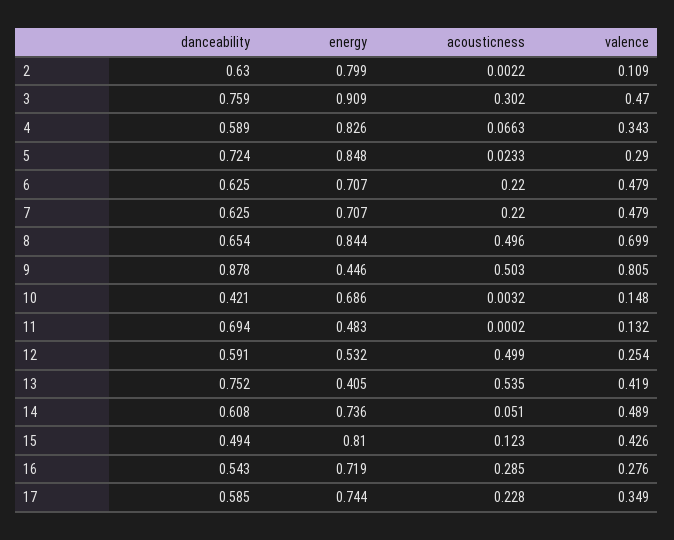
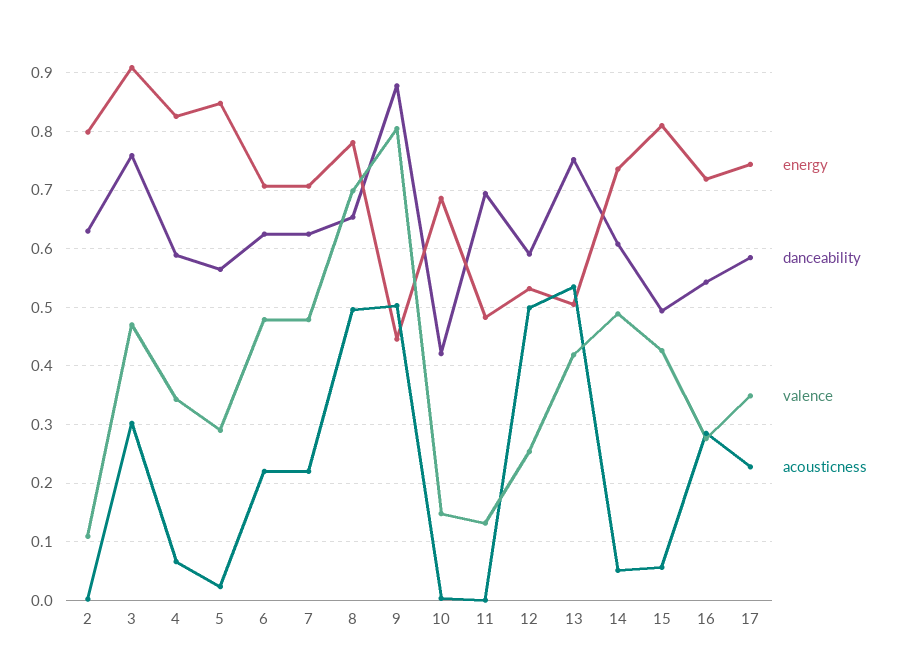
  {
    "danceability": {
      "2": 0.63,
      "3": 0.759,
      "4": 0.589,
-     "5": 0.724,
+     "5": 0.56,
      "6": 0.625,
      "7": 0.625,
      "8": 0.654,
      "9": 0.878,
      "10": 0.421,
      "11": 0.694,
      "12": 0.591,
      "13": 0.752,
      "14": 0.608,
      "15": 0.494,
      "16": 0.543,
      "17": 0.585
    },
    "energy": {
      "2": 0.799,
      "3": 0.909,
      "4": 0.826,
      "5": 0.848,
      "6": 0.707,
      "7": 0.707,
-     "8": 0.844,
+     "8": 0.78,
      "9": 0.446,
      "10": 0.686,
      "11": 0.483,
      "12": 0.532,
-     "13": 0.405,
+     "13": 0.5,
      "14": 0.736,
      "15": 0.81,
      "16": 0.719,
      "17": 0.744
    },
    "acousticness": {
      "2": 0.0022,
      "3": 0.302,
      "4": 0.0663,
      "5": 0.0233,
      "6": 0.22,
      "7": 0.22,
      "8": 0.496,
      "9": 0.503,
      "10": 0.0032,
      "11": 0.0002,
      "12": 0.499,
      "13": 0.535,
      "14": 0.051,
-     "15": 0.123,
+     "15": 0.06,
      "16": 0.285,
      "17": 0.228
    },
    "valence": {
      "2": 0.109,
      "3": 0.47,
      "4": 0.343,
      "5": 0.29,
      "6": 0.479,
      "7": 0.479,
      "8": 0.699,
      "9": 0.805,
      "10": 0.148,
      "11": 0.132,
      "12": 0.254,
      "13": 0.419,
      "14": 0.489,
      "15": 0.426,
      "16": 0.276,
      "17": 0.349
    }
  }

